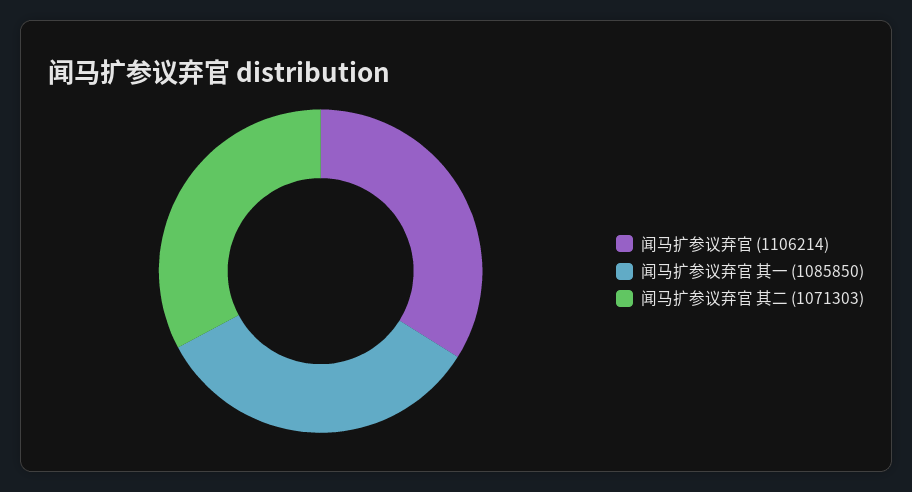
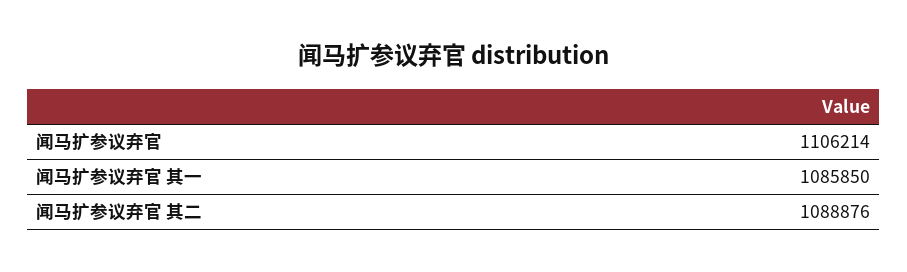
  {
    "闻马扩参议弃官": 1106214,
    "闻马扩参议弃官 其一": 1085850,
-   "闻马扩参议弃官 其二": 1071303
+   "闻马扩参议弃官 其二": 1088876
  }

